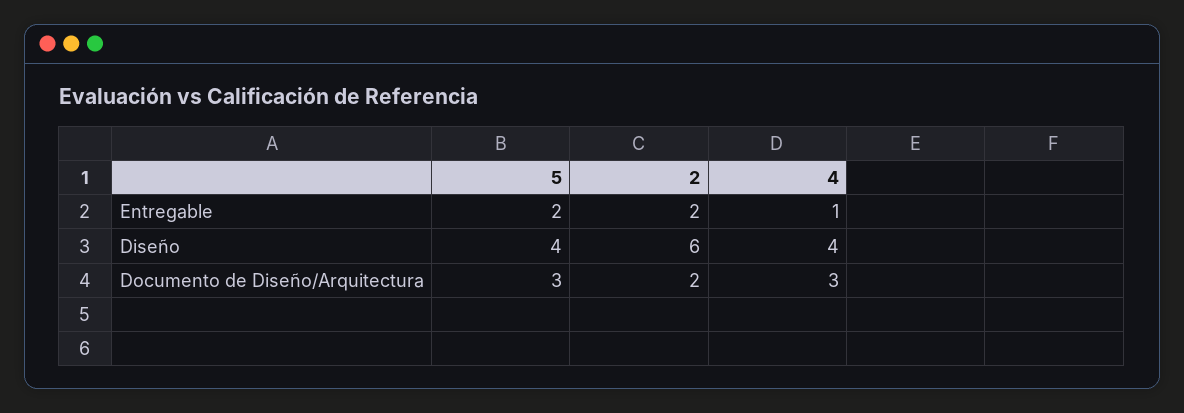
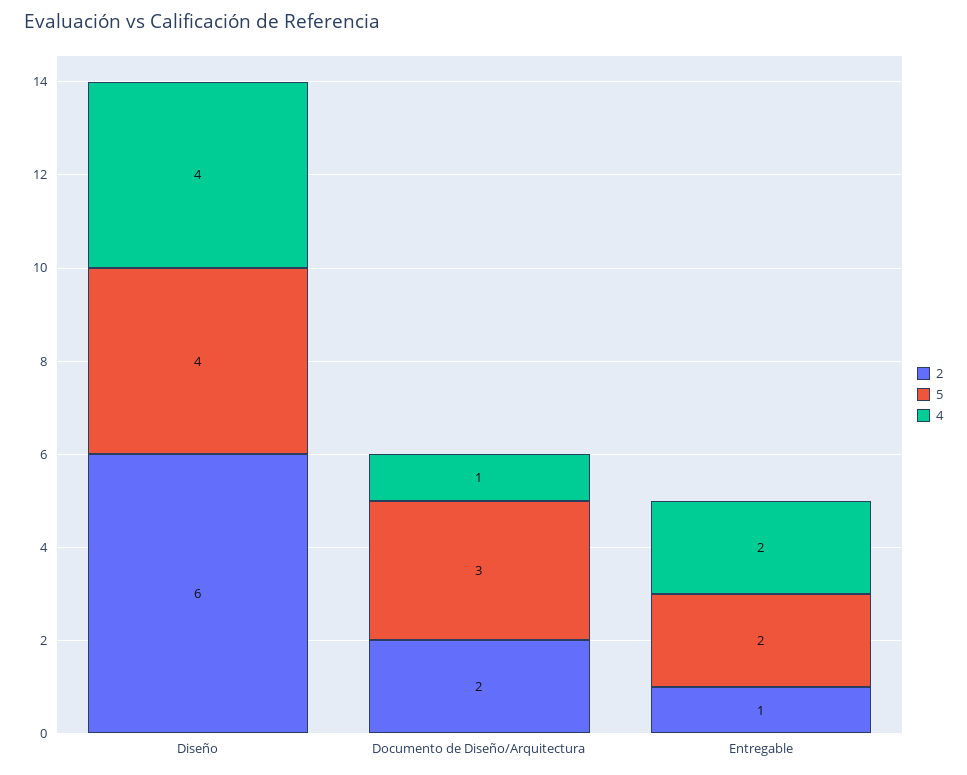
  {
    "5": {
      "Entregable": 2,
      "Diseño": 4,
      "Documento de Diseño/Arquitectura": 3
    },
    "2": {
-     "Entregable": 2,
+     "Entregable": 1,
      "Diseño": 6,
      "Documento de Diseño/Arquitectura": 2
    },
    "4": {
-     "Entregable": 1,
+     "Entregable": 2,
      "Diseño": 4,
-     "Documento de Diseño/Arquitectura": 3
+     "Documento de Diseño/Arquitectura": 1
    }
  }

